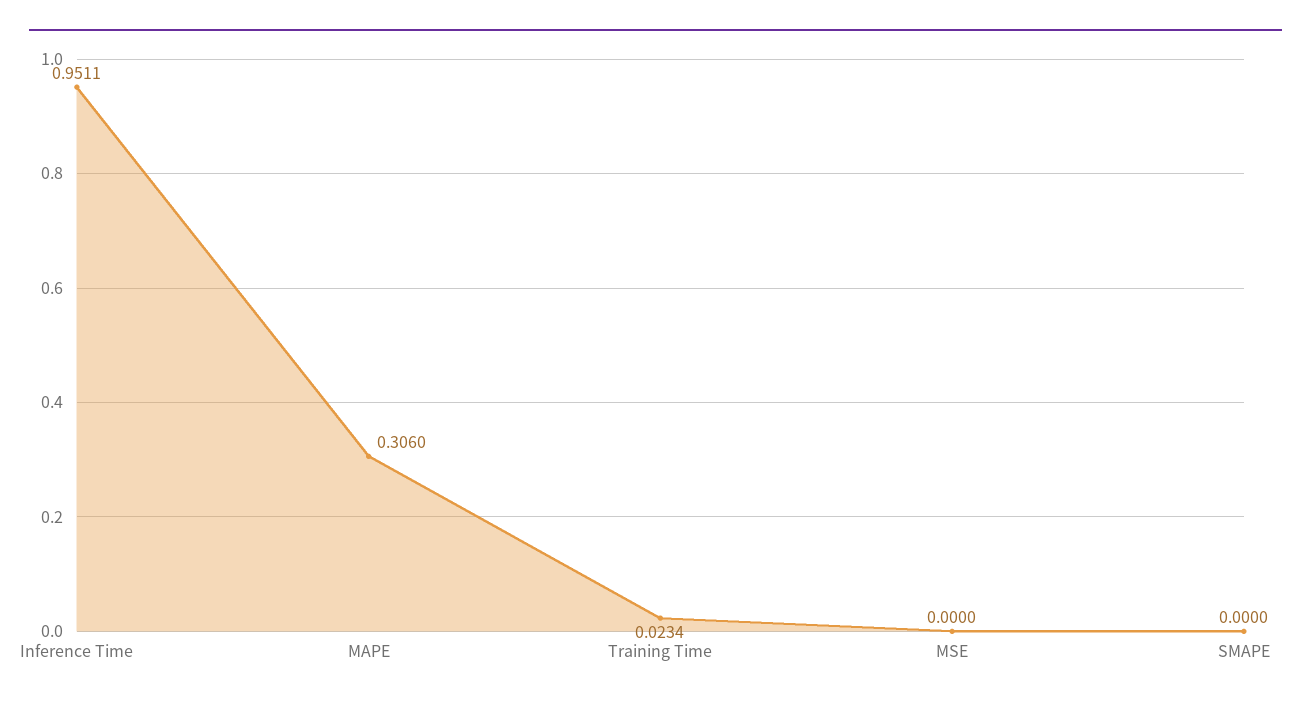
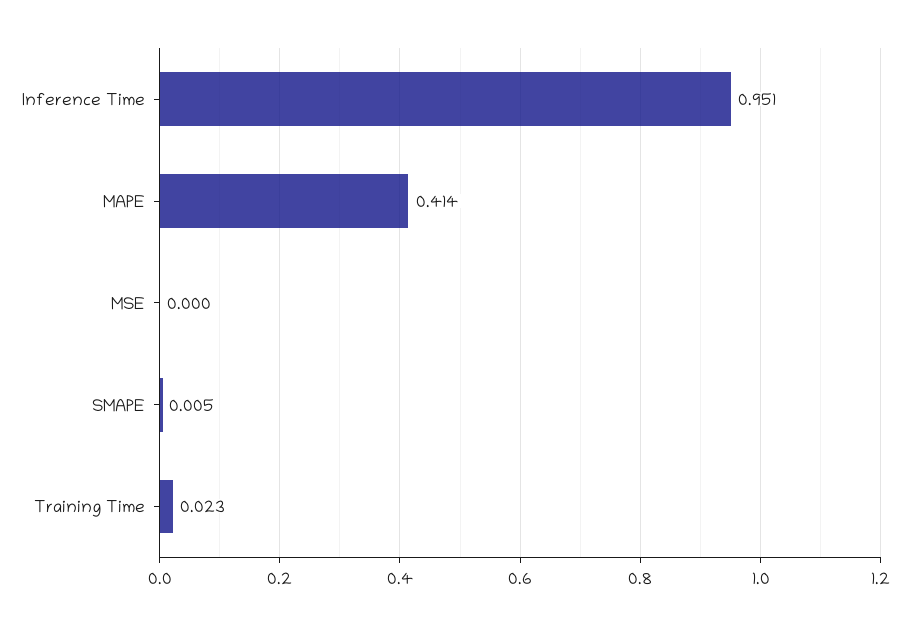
  {
    "Inference Time": 0.9511,
-   "MAPE": 0.306,
+   "MAPE": 0.414,
    "Training Time": 0.0234,
    "MSE": 0,
-   "SMAPE": 0
+   "SMAPE": 0.005
  }

